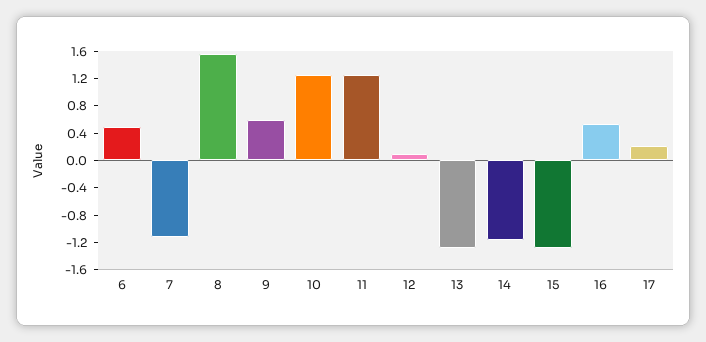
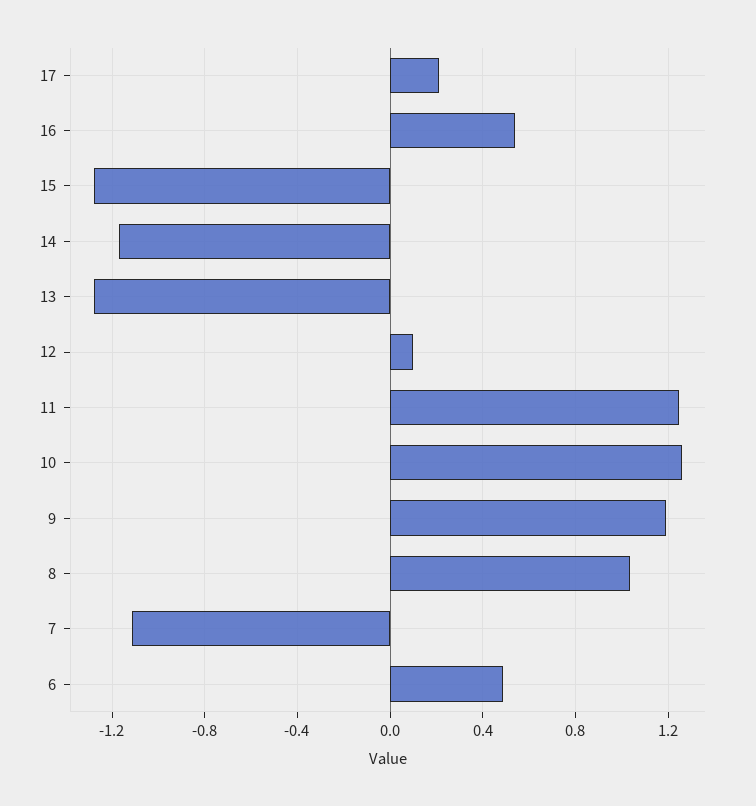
  {
    "6": 0.5,
    "7": -1.1,
-   "8": 1.6,
+   "8": 1.05,
-   "9": 0.6,
+   "9": 1.2,
    "10": 1.25,
    "11": 1.25,
    "12": 0.1,
    "13": -1.3,
    "14": -1.15,
    "15": -1.3,
    "16": 0.55,
    "17": 0.2
  }

